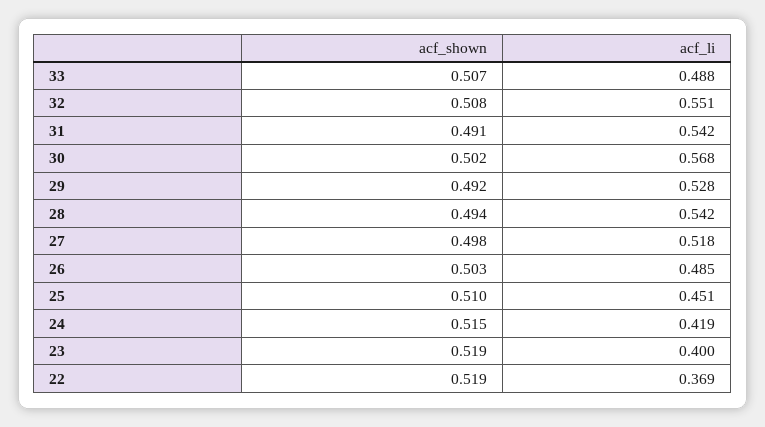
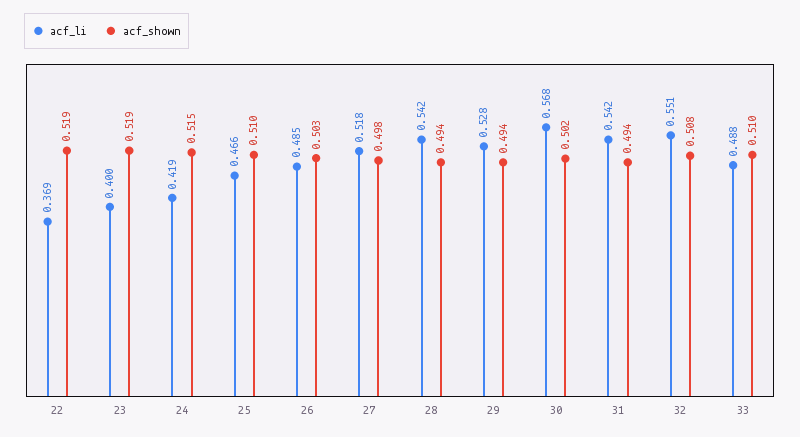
  {
    "acf_shown": {
-     "33": 0.507,
+     "33": 0.51,
      "32": 0.508,
-     "31": 0.491,
+     "31": 0.494,
      "30": 0.502,
-     "29": 0.492,
+     "29": 0.494,
      "28": 0.494,
      "27": 0.498,
      "26": 0.503,
      "25": 0.51,
      "24": 0.515,
      "23": 0.519,
      "22": 0.519
    },
    "acf_li": {
      "33": 0.488,
      "32": 0.551,
      "31": 0.542,
      "30": 0.568,
      "29": 0.528,
      "28": 0.542,
      "27": 0.518,
      "26": 0.485,
-     "25": 0.451,
+     "25": 0.466,
      "24": 0.419,
      "23": 0.4,
      "22": 0.369
    }
  }

